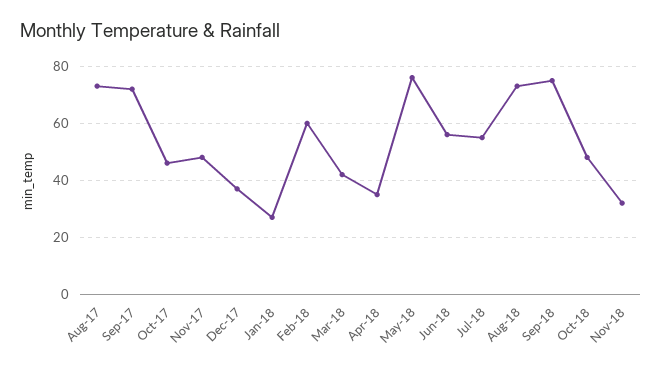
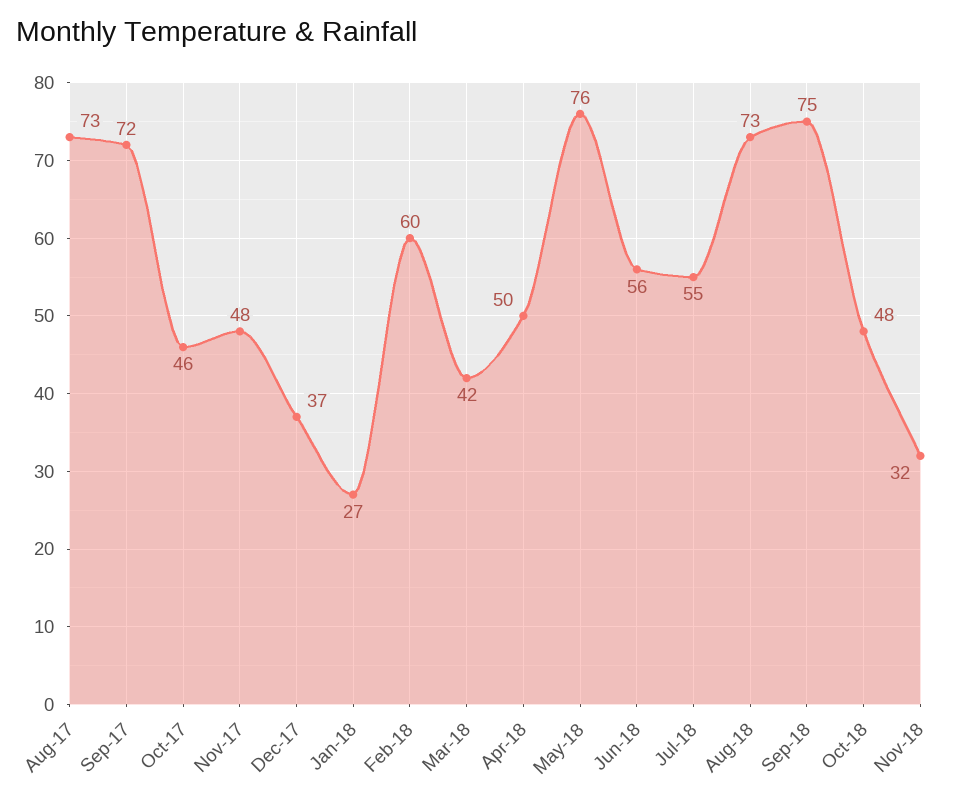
  {
    "Aug-17": 73,
    "Sep-17": 72,
    "Oct-17": 46,
    "Nov-17": 48,
    "Dec-17": 37,
    "Jan-18": 27,
    "Feb-18": 60,
    "Mar-18": 42,
-   "Apr-18": 35,
+   "Apr-18": 50,
    "May-18": 76,
    "Jun-18": 56,
    "Jul-18": 55,
    "Aug-18": 73,
    "Sep-18": 75,
    "Oct-18": 48,
    "Nov-18": 32
  }

